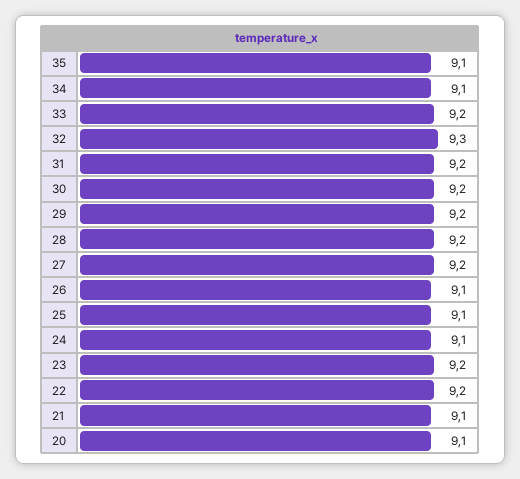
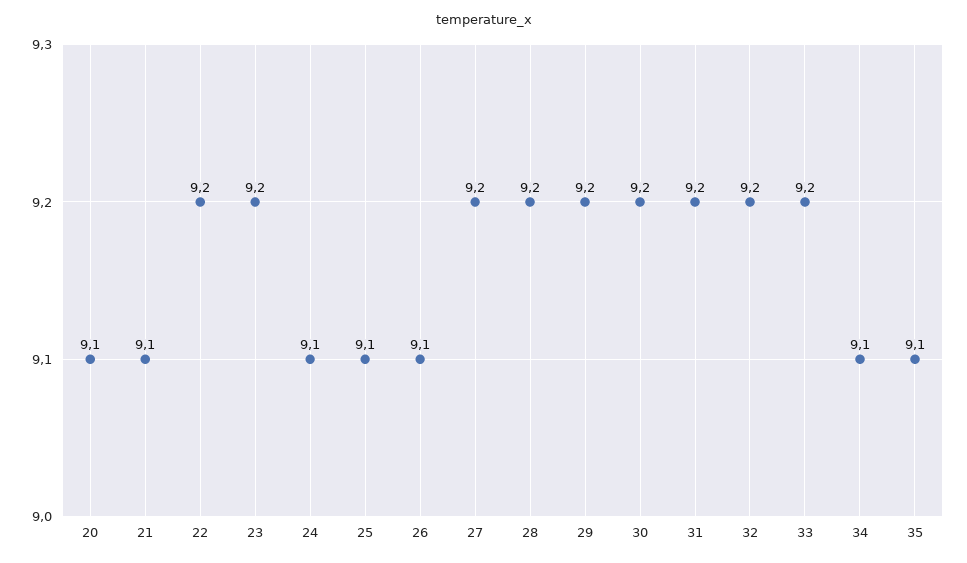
  {
    "35": 9.1,
    "34": 9.1,
    "33": 9.2,
-   "32": 9.3,
+   "32": 9.2,
    "31": 9.2,
    "30": 9.2,
    "29": 9.2,
    "28": 9.2,
    "27": 9.2,
    "26": 9.1,
    "25": 9.1,
    "24": 9.1,
    "23": 9.2,
    "22": 9.2,
    "21": 9.1,
    "20": 9.1
  }

